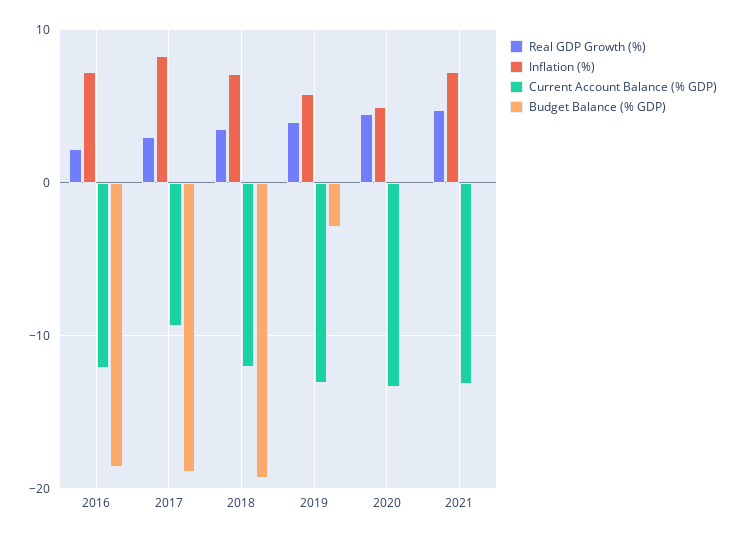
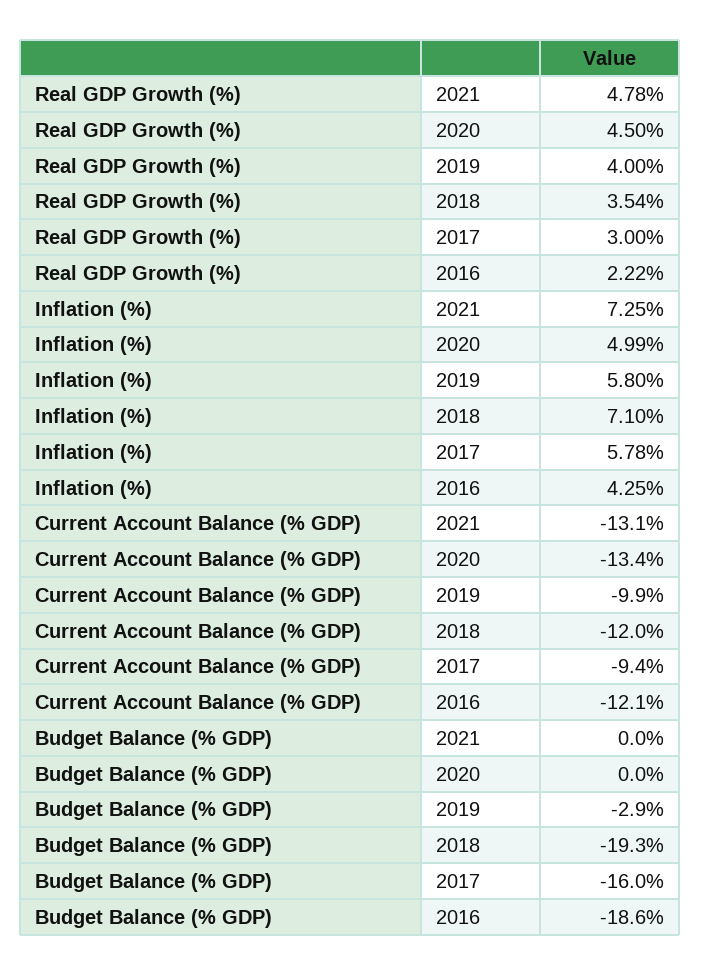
  {
    "Real GDP Growth (%)": {
      "2016": 2.22,
      "2017": 3,
      "2018": 3.54,
      "2019": 4,
      "2020": 4.5,
      "2021": 4.78
    },
    "Inflation (%)": {
-     "2016": 7,
+     "2016": 4.25,
-     "2017": 8,
+     "2017": 5.78,
      "2018": 7.1,
      "2019": 5.8,
      "2020": 4.99,
      "2021": 7.25
    },
    "Current Account Balance (% GDP)": {
      "2016": -12.1,
      "2017": -9.4,
      "2018": -12,
-     "2019": -13,
+     "2019": -9.9,
      "2020": -13.4,
      "2021": -13.1
    },
    "Budget Balance (% GDP)": {
      "2016": -18.6,
-     "2017": -19,
+     "2017": -16,
      "2018": -19.3,
      "2019": -2.9,
      "2020": 0,
      "2021": 0
    }
  }

